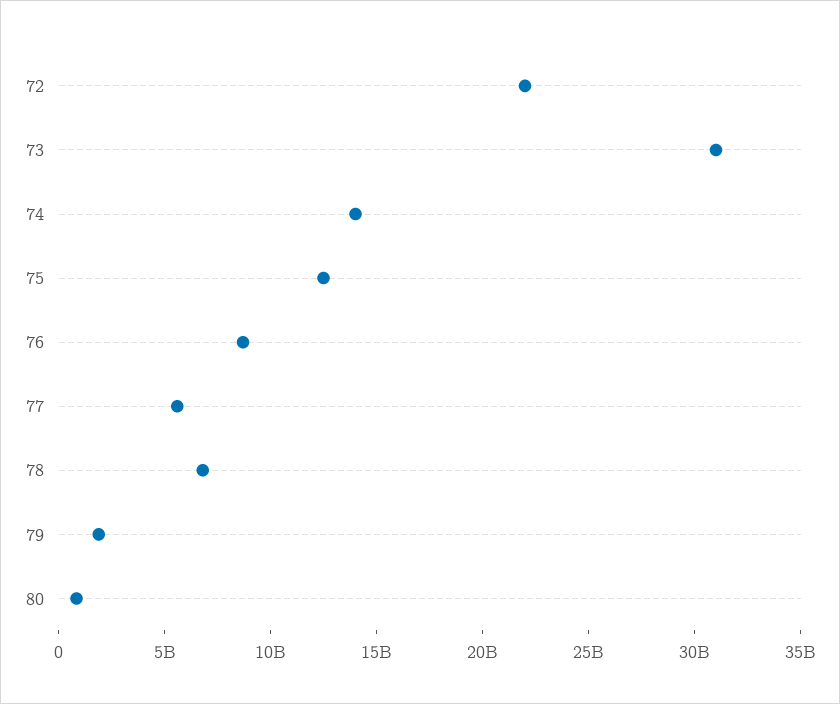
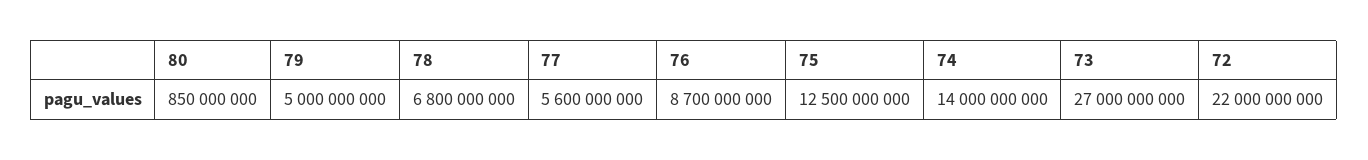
  {
    "72": 22000000000,
-   "73": 31000000000,
+   "73": 27000000000,
    "74": 14000000000,
    "75": 12500000000,
    "76": 8700000000,
    "77": 5600000000,
    "78": 6800000000,
-   "79": 2000000000,
+   "79": 5000000000,
    "80": 850000000
  }

